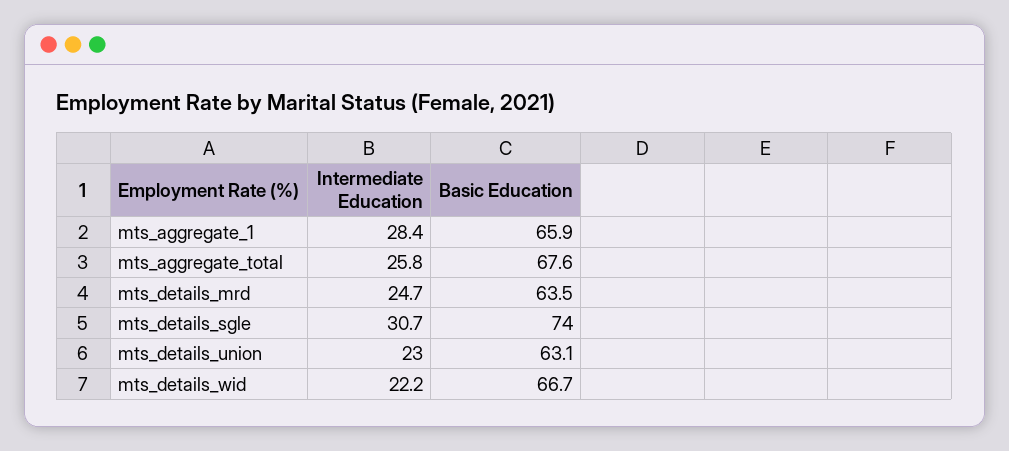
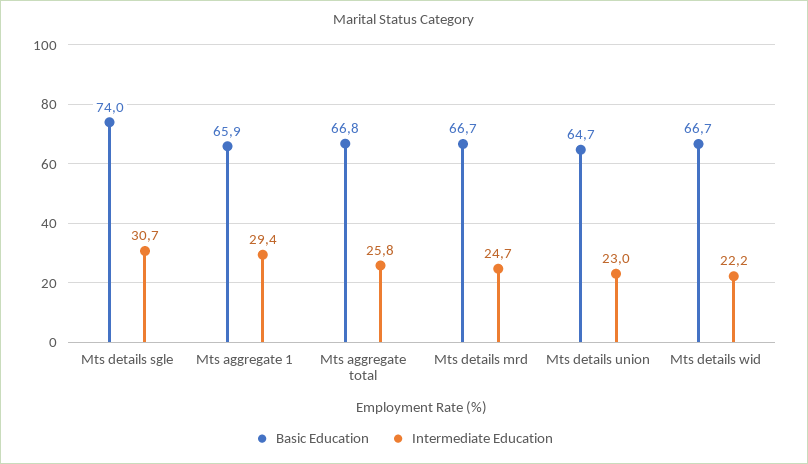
  {
    "Intermediate Education": {
-     "mts_aggregate_1": 28.4,
+     "mts_aggregate_1": 29.4,
      "mts_aggregate_total": 25.8,
      "mts_details_mrd": 24.7,
      "mts_details_sgle": 30.7,
      "mts_details_union": 23,
      "mts_details_wid": 22.2
    },
    "Basic Education": {
      "mts_aggregate_1": 65.9,
-     "mts_aggregate_total": 67.6,
+     "mts_aggregate_total": 66.8,
-     "mts_details_mrd": 63.5,
+     "mts_details_mrd": 66.7,
      "mts_details_sgle": 74,
-     "mts_details_union": 63.1,
+     "mts_details_union": 64.7,
      "mts_details_wid": 66.7
    }
  }

